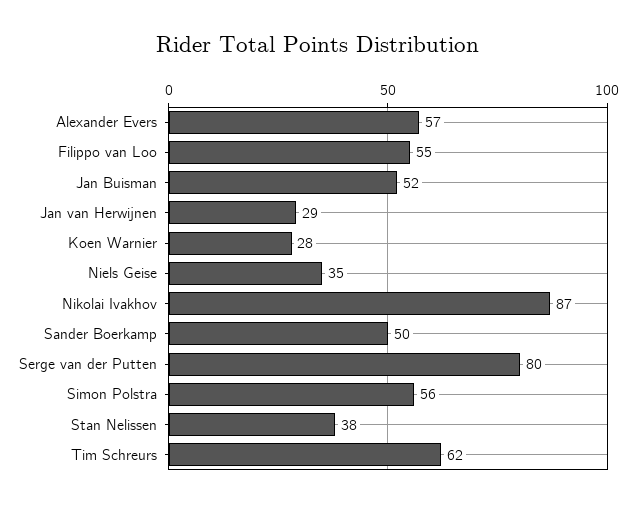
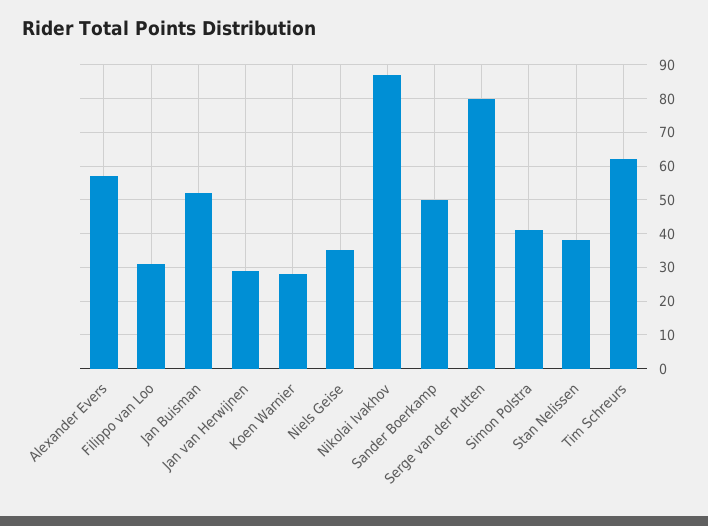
  {
    "Alexander Evers": 57,
-   "Filippo van Loo": 55,
+   "Filippo van Loo": 30,
    "Jan Buisman": 52,
    "Jan van Herwijnen": 29,
    "Koen Warnier": 28,
    "Niels Geise": 35,
    "Nikolai Ivakhov": 87,
    "Sander Boerkamp": 50,
    "Serge van der Putten": 80,
-   "Simon Polstra": 56,
+   "Simon Polstra": 40,
    "Stan Nelissen": 38,
    "Tim Schreurs": 62
  }

